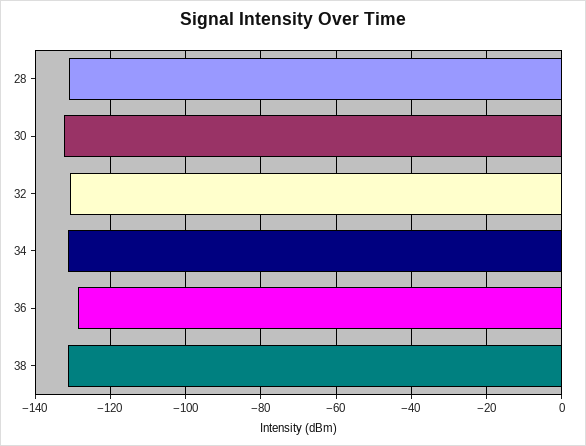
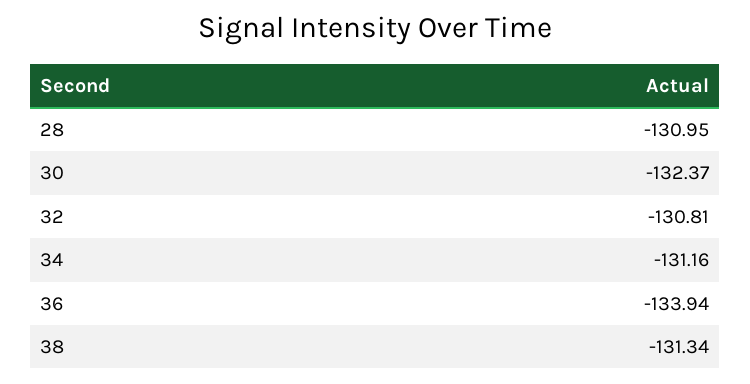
  {
    "28": -130.95,
    "30": -132.37,
    "32": -130.81,
    "34": -131.16,
-   "36": -128,
+   "36": -133.94,
    "38": -131.34
  }

